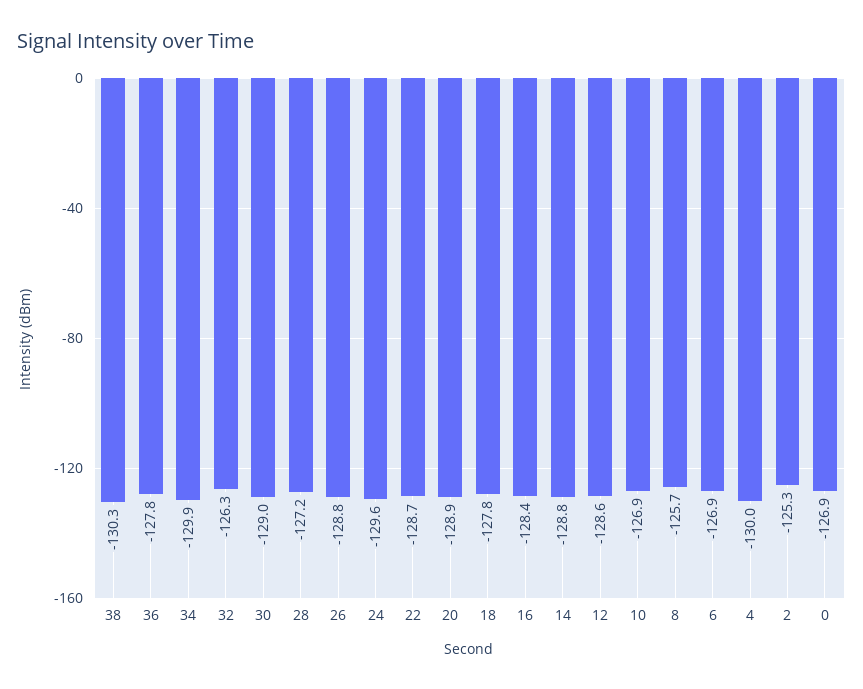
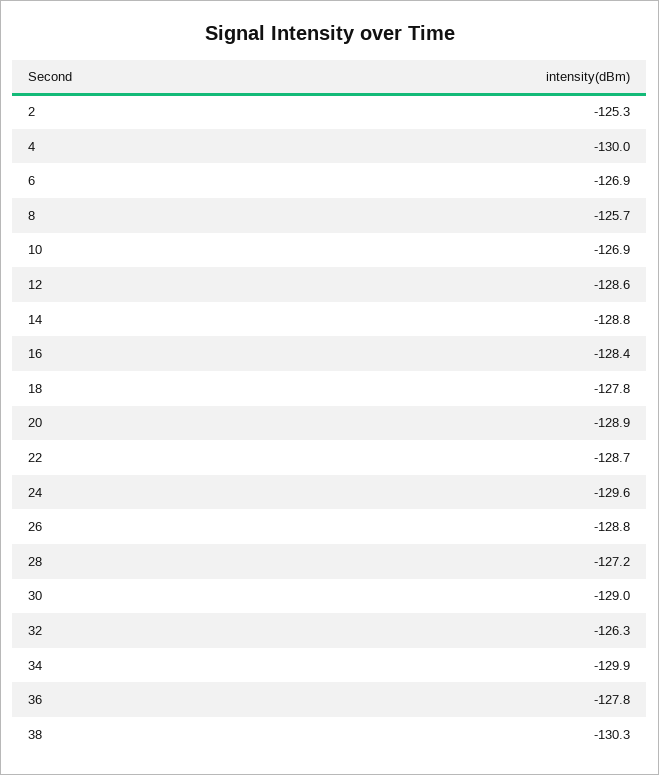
  {
    "38": -130.3,
    "36": -127.8,
    "34": -129.9,
    "32": -126.3,
    "30": -129,
    "28": -127.2,
    "26": -128.8,
    "24": -129.6,
    "22": -128.7,
    "20": -128.9,
    "18": -127.8,
    "16": -128.4,
    "14": -128.8,
    "12": -128.6,
    "10": -126.9,
    "8": -125.7,
    "6": -126.9,
    "4": -130,
-   "2": -125.3,
+   "2": -125.3
-   "0": -126.9
  }

